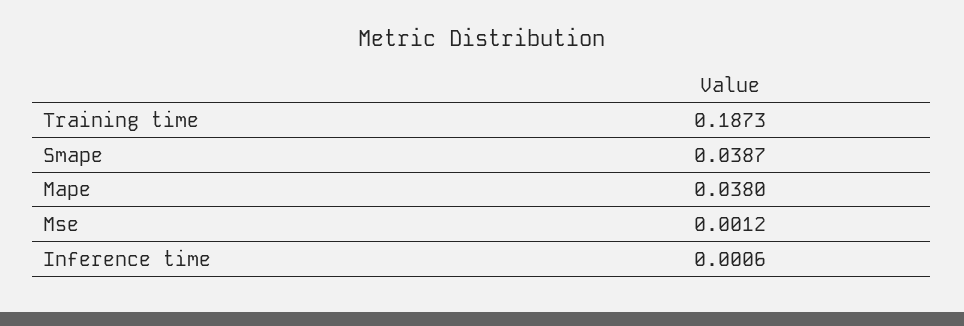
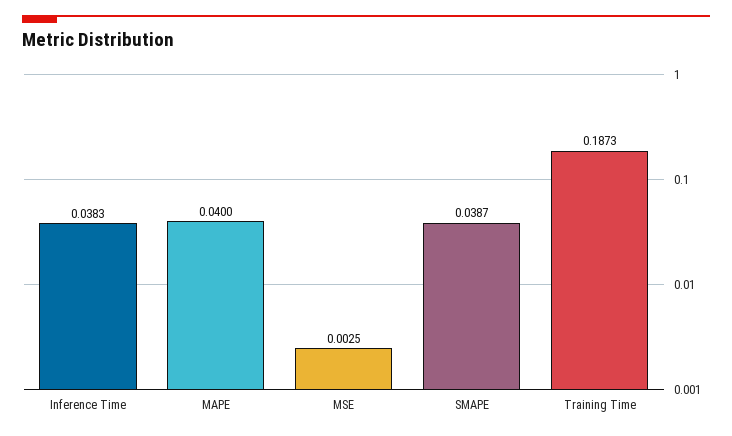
  {
    "Training time": 0.1873,
    "Smape": 0.0387,
-   "Mape": 0.038,
+   "Mape": 0.04,
-   "Mse": 0.0012,
+   "Mse": 0.0025,
-   "Inference time": 0.0006
+   "Inference time": 0.0383
  }

